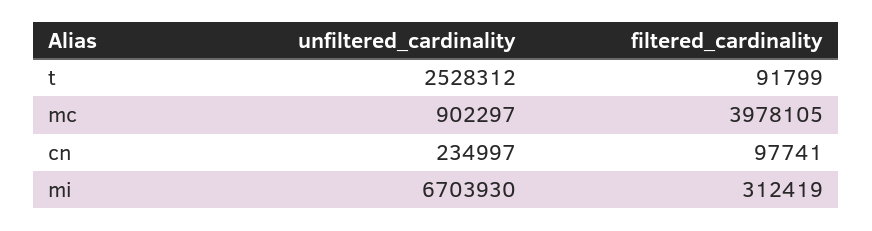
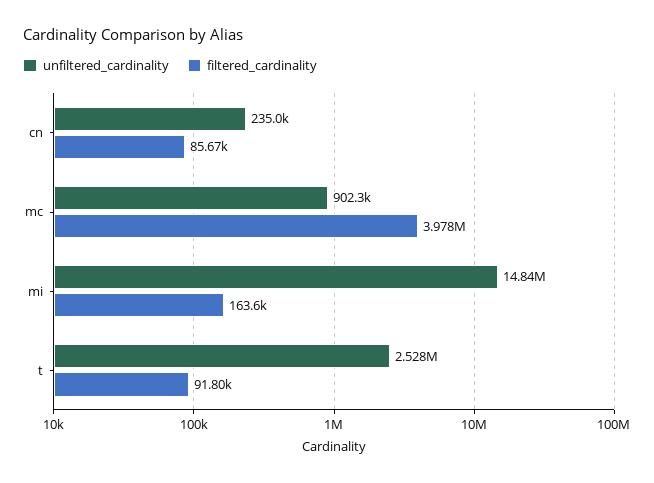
  {
    "unfiltered_cardinality": {
      "t": 2528312,
      "mc": 902297,
      "cn": 234997,
-     "mi": 6703930
+     "mi": 14840000
    },
    "filtered_cardinality": {
      "t": 91799,
      "mc": 3978105,
-     "cn": 97741,
+     "cn": 85670,
-     "mi": 312419
+     "mi": 163600
    }
  }

